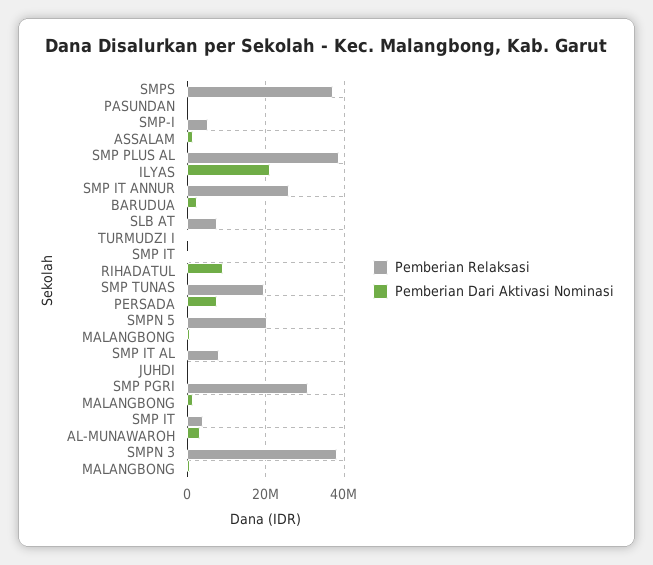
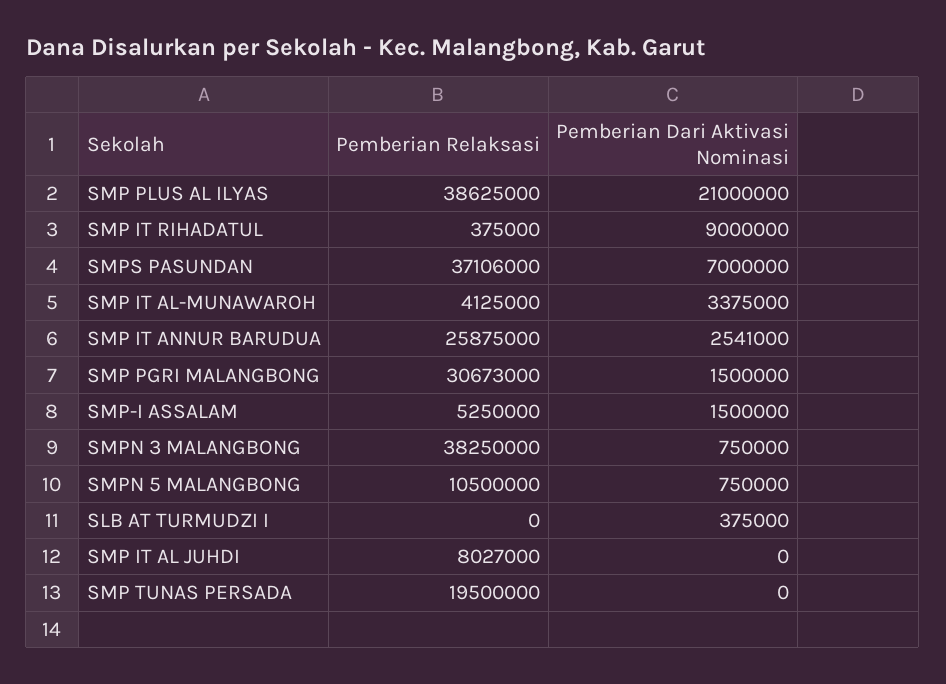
  {
    "Pemberian Relaksasi": {
      "SMPS PASUNDAN": 37106000,
      "SMP-I ASSALAM": 5250000,
      "SMP PLUS AL ILYAS": 38625000,
      "SMP IT ANNUR BARUDUA": 25875000,
-     "SLB AT TURMUDZI I": 8000000,
+     "SLB AT TURMUDZI I": 0,
      "SMP IT RIHADATUL": 375000,
      "SMP TUNAS PERSADA": 19500000,
-     "SMPN 5 MALANGBONG": 20000000,
+     "SMPN 5 MALANGBONG": 10500000,
      "SMP IT AL JUHDI": 8027000,
      "SMP PGRI MALANGBONG": 30673000,
      "SMP IT AL-MUNAWAROH": 4125000,
      "SMPN 3 MALANGBONG": 38250000
    },
    "Pemberian Dari Aktivasi Nominasi": {
-     "SMPS PASUNDAN": 0,
+     "SMPS PASUNDAN": 7000000,
      "SMP-I ASSALAM": 1500000,
      "SMP PLUS AL ILYAS": 21000000,
      "SMP IT ANNUR BARUDUA": 2541000,
      "SLB AT TURMUDZI I": 375000,
      "SMP IT RIHADATUL": 9000000,
-     "SMP TUNAS PERSADA": 8000000,
+     "SMP TUNAS PERSADA": 0,
      "SMPN 5 MALANGBONG": 750000,
      "SMP IT AL JUHDI": 0,
      "SMP PGRI MALANGBONG": 1500000,
      "SMP IT AL-MUNAWAROH": 3375000,
      "SMPN 3 MALANGBONG": 750000
    }
  }

